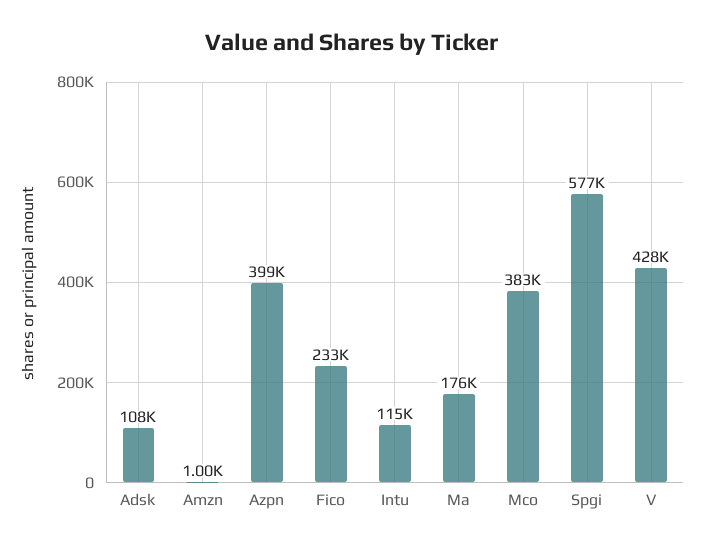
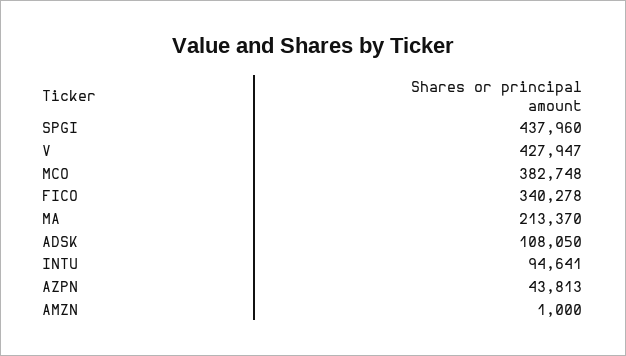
  {
    "Adsk": 108050,
    "Amzn": 1000,
-   "Azpn": 399000,
+   "Azpn": 43813,
-   "Fico": 233000,
+   "Fico": 340278,
-   "Intu": 115000,
+   "Intu": 94641,
-   "Ma": 176000,
+   "Ma": 213370,
    "Mco": 382748,
-   "Spgi": 577000,
+   "Spgi": 437960,
    "V": 427947
  }

